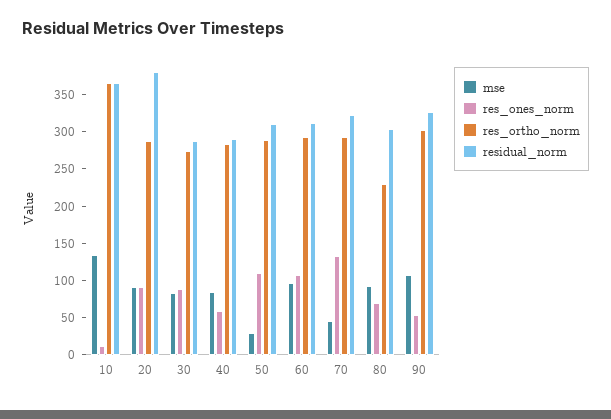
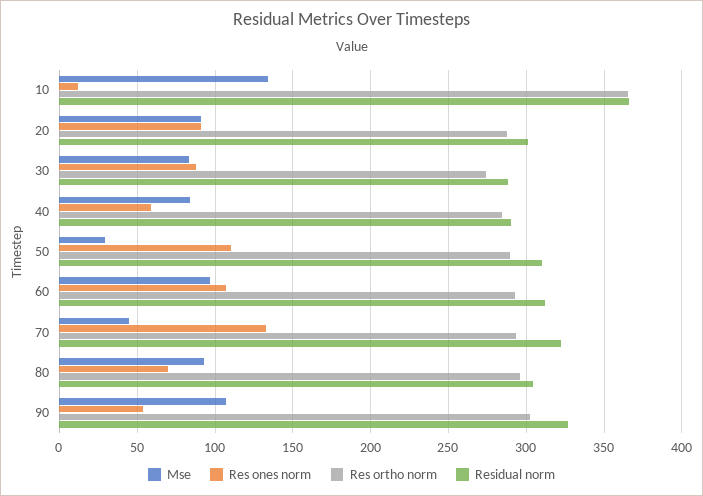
  {
    "mse": {
      "10": 135,
      "20": 90,
      "30": 85,
      "40": 85,
      "50": 30,
      "60": 95,
      "70": 45,
      "80": 95,
      "90": 105
    },
    "res_ones_norm": {
      "10": 10,
      "20": 90,
      "30": 90,
      "40": 60,
      "50": 110,
      "60": 105,
      "70": 135,
      "80": 70,
      "90": 55
    },
    "res_ortho_norm": {
      "10": 365,
      "20": 285,
      "30": 275,
      "40": 285,
      "50": 290,
      "60": 295,
      "70": 295,
-     "80": 225,
+     "80": 295,
      "90": 300
    },
    "residual_norm": {
      "10": 365,
-     "20": 375,
+     "20": 300,
      "30": 290,
      "40": 290,
      "50": 310,
      "60": 310,
      "70": 320,
      "80": 305,
      "90": 325
    }
  }

